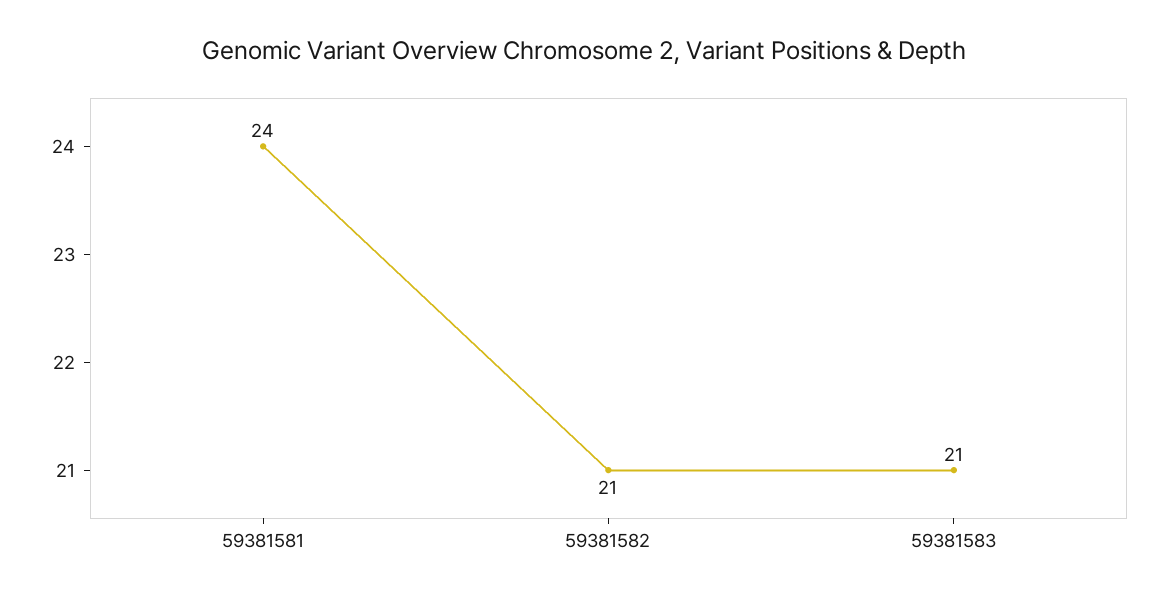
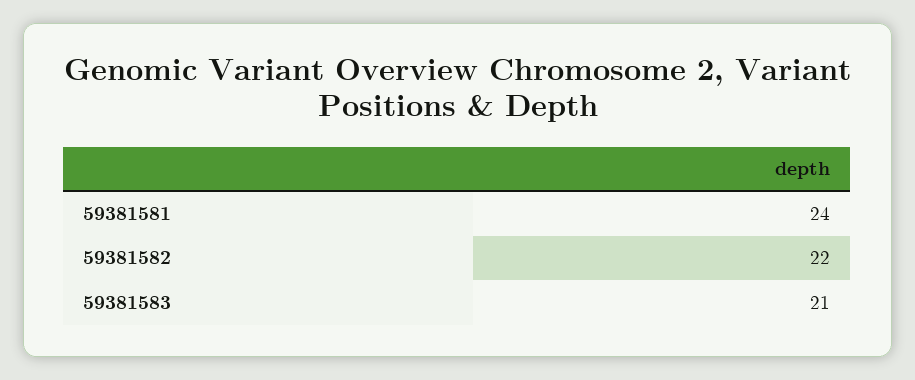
  {
    "59381581": 24,
-   "59381582": 21,
+   "59381582": 22,
    "59381583": 21
  }

